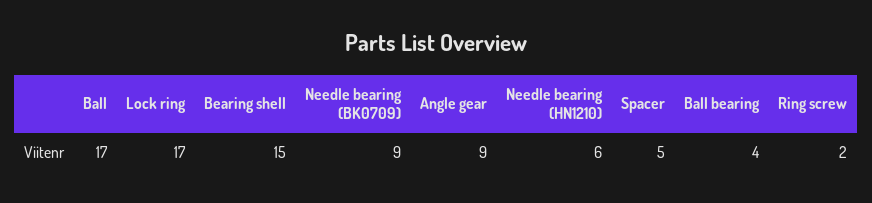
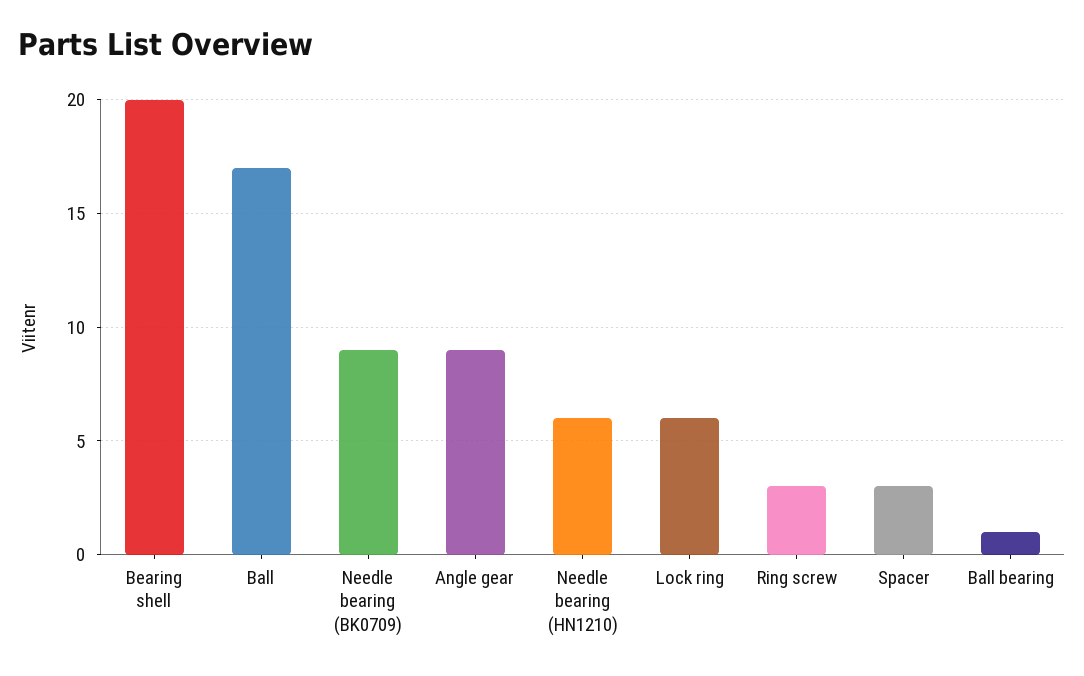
  {
    "Ball": 17,
-   "Lock ring": 17,
+   "Lock ring": 6,
-   "Bearing shell": 15,
+   "Bearing shell": 20,
    "Needle bearing (BK0709)": 9,
    "Angle gear": 9,
    "Needle bearing (HN1210)": 6,
-   "Spacer": 5,
+   "Spacer": 3,
-   "Ball bearing": 4,
+   "Ball bearing": 1,
-   "Ring screw": 2
+   "Ring screw": 3
  }

